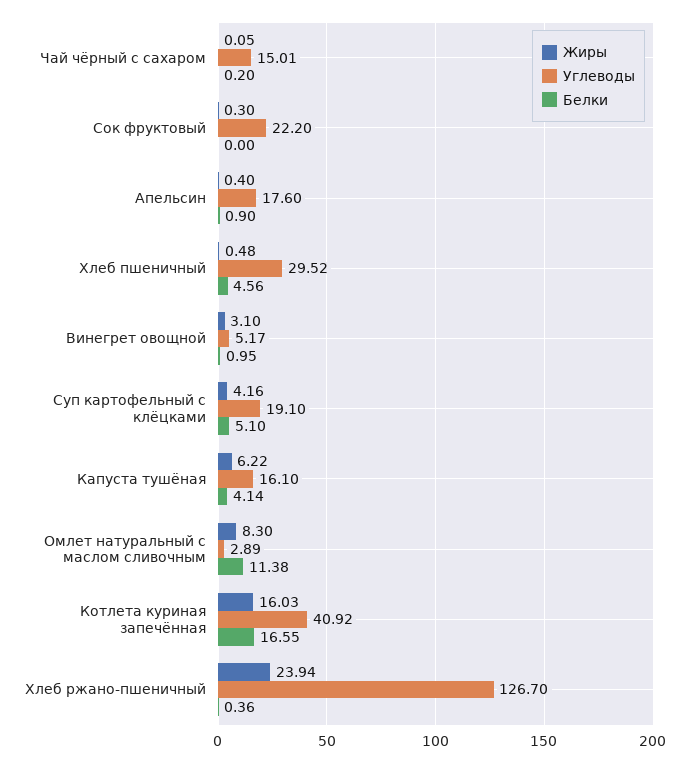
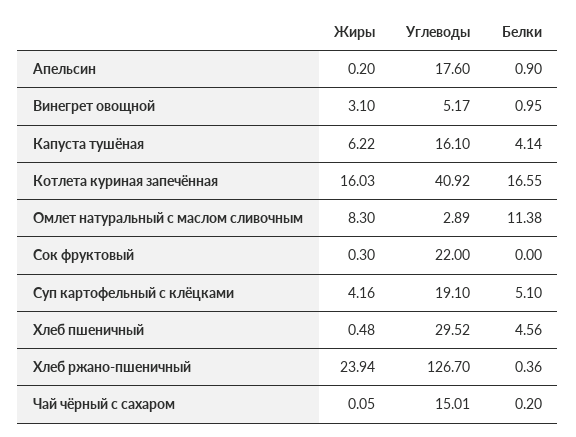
  {
    "Жиры": {
      "Чай чёрный с сахаром": 0.05,
      "Сок фруктовый": 0.3,
-     "Апельсин": 0.4,
+     "Апельсин": 0.2,
      "Хлеб пшеничный": 0.48,
      "Винегрет овощной": 3.1,
      "Суп картофельный с клёцками": 4.16,
      "Капуста тушёная": 6.22,
      "Омлет натуральный с маслом сливочным": 8.3,
      "Котлета куриная запечённая": 16.03,
      "Хлеб ржано-пшеничный": 23.94
    },
    "Углеводы": {
      "Чай чёрный с сахаром": 15.01,
-     "Сок фруктовый": 22.2,
+     "Сок фруктовый": 22,
      "Апельсин": 17.6,
      "Хлеб пшеничный": 29.52,
      "Винегрет овощной": 5.17,
      "Суп картофельный с клёцками": 19.1,
      "Капуста тушёная": 16.1,
      "Омлет натуральный с маслом сливочным": 2.89,
      "Котлета куриная запечённая": 40.92,
      "Хлеб ржано-пшеничный": 126.7
    },
    "Белки": {
      "Чай чёрный с сахаром": 0.2,
      "Сок фруктовый": 0,
      "Апельсин": 0.9,
      "Хлеб пшеничный": 4.56,
      "Винегрет овощной": 0.95,
      "Суп картофельный с клёцками": 5.1,
      "Капуста тушёная": 4.14,
      "Омлет натуральный с маслом сливочным": 11.38,
      "Котлета куриная запечённая": 16.55,
      "Хлеб ржано-пшеничный": 0.36
    }
  }

